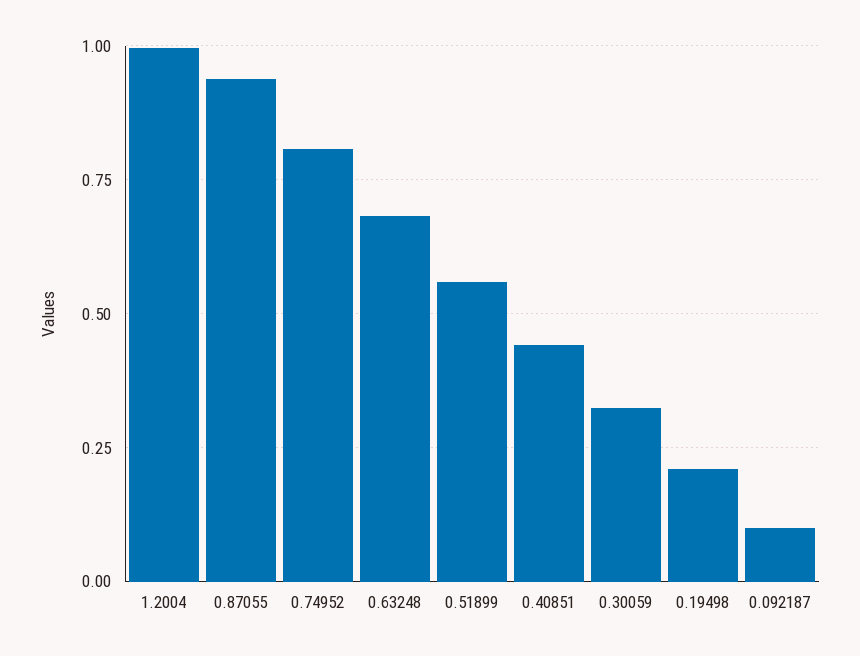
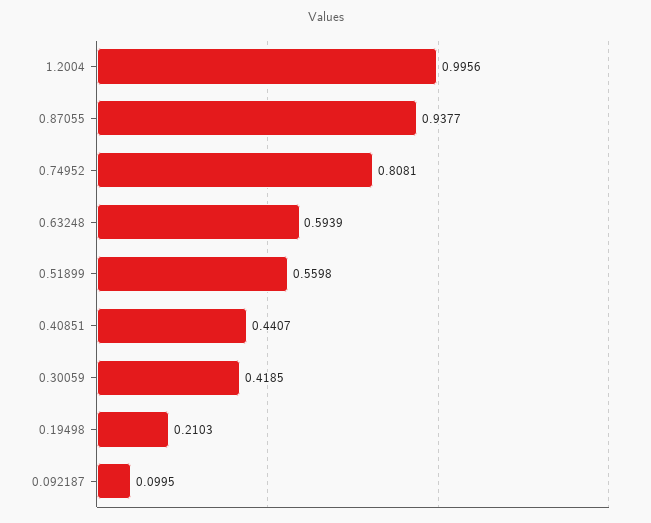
  {
    "1.2004": 0.9956,
    "0.87055": 0.9377,
    "0.74952": 0.8081,
-   "0.63248": 0.675,
+   "0.63248": 0.5939,
    "0.51899": 0.5598,
    "0.40851": 0.4407,
-   "0.30059": 0.325,
+   "0.30059": 0.4185,
    "0.19498": 0.2103,
    "0.092187": 0.0995
  }

